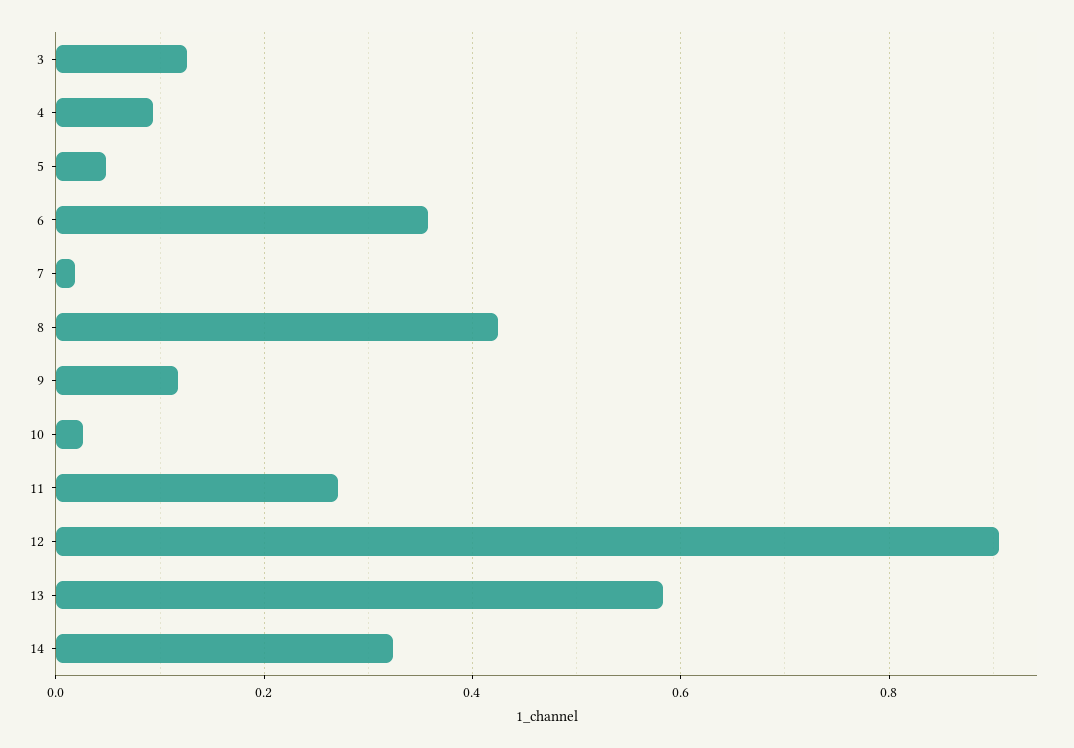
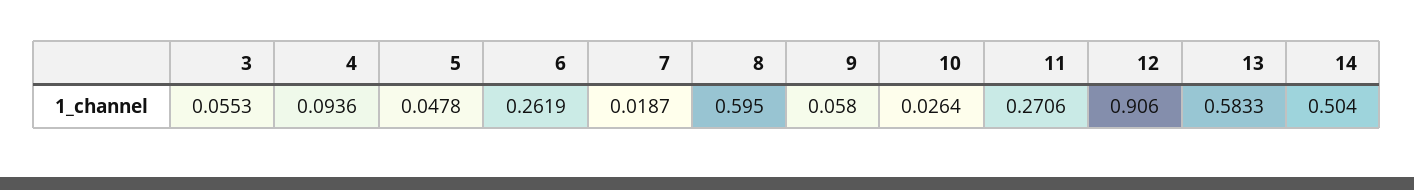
  {
-   "3": 0.12,
+   "3": 0.0553,
    "4": 0.0936,
    "5": 0.0478,
-   "6": 0.36,
+   "6": 0.2619,
    "7": 0.0187,
-   "8": 0.42,
+   "8": 0.595,
-   "9": 0.12,
+   "9": 0.058,
    "10": 0.0264,
    "11": 0.2706,
    "12": 0.906,
    "13": 0.5833,
-   "14": 0.32
+   "14": 0.504
  }

